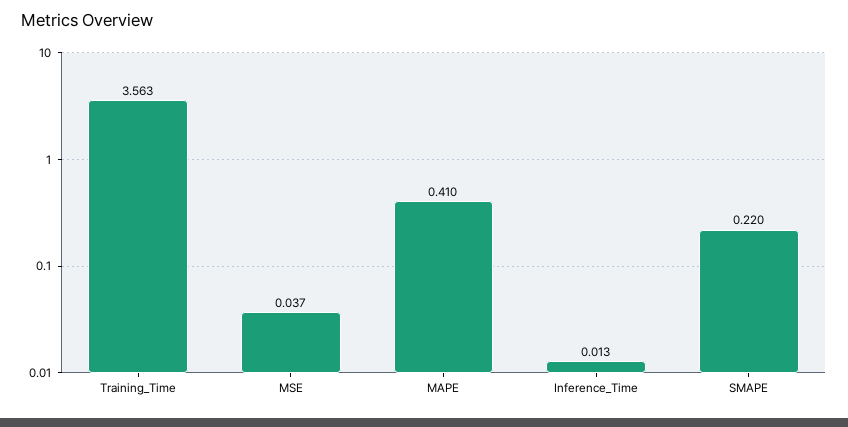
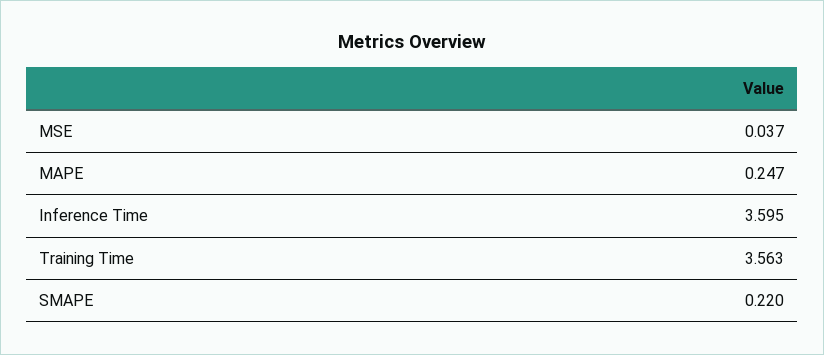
  {
    "Training_Time": 3.563,
    "MSE": 0.037,
-   "MAPE": 0.41,
+   "MAPE": 0.247,
-   "Inference_Time": 0.013,
+   "Inference_Time": 3.595,
    "SMAPE": 0.22
  }

